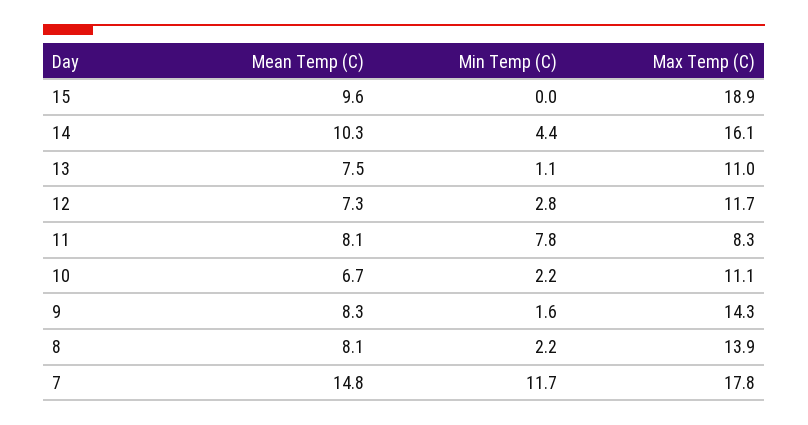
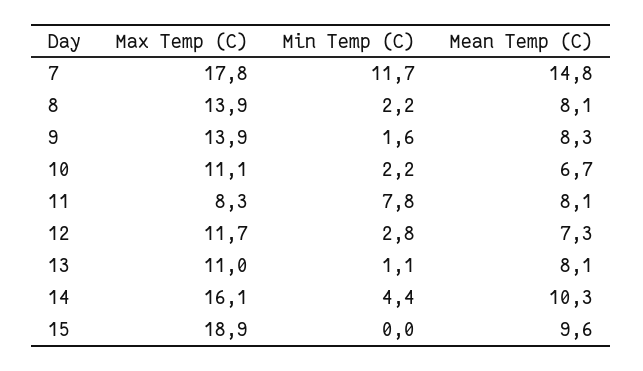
  {
    "Mean Temp (C)": {
      "15": 9.6,
      "14": 10.3,
-     "13": 7.5,
+     "13": 8.1,
      "12": 7.3,
      "11": 8.1,
      "10": 6.7,
      "9": 8.3,
      "8": 8.1,
      "7": 14.8
    },
    "Min Temp (C)": {
      "15": 0,
      "14": 4.4,
      "13": 1.1,
      "12": 2.8,
      "11": 7.8,
      "10": 2.2,
      "9": 1.6,
      "8": 2.2,
      "7": 11.7
    },
    "Max Temp (C)": {
      "15": 18.9,
      "14": 16.1,
      "13": 11,
      "12": 11.7,
      "11": 8.3,
      "10": 11.1,
-     "9": 14.3,
+     "9": 13.9,
      "8": 13.9,
      "7": 17.8
    }
  }

